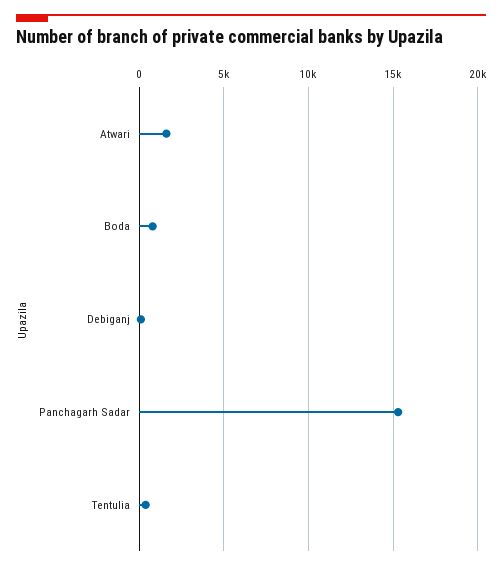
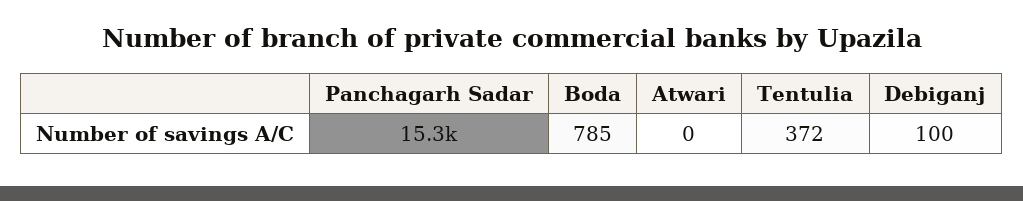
  {
-   "Atwari": 1500,
+   "Atwari": 0,
    "Boda": 785,
    "Debiganj": 100,
    "Panchagarh Sadar": 15300,
    "Tentulia": 372
  }

